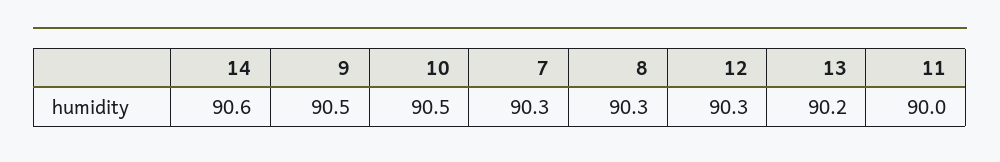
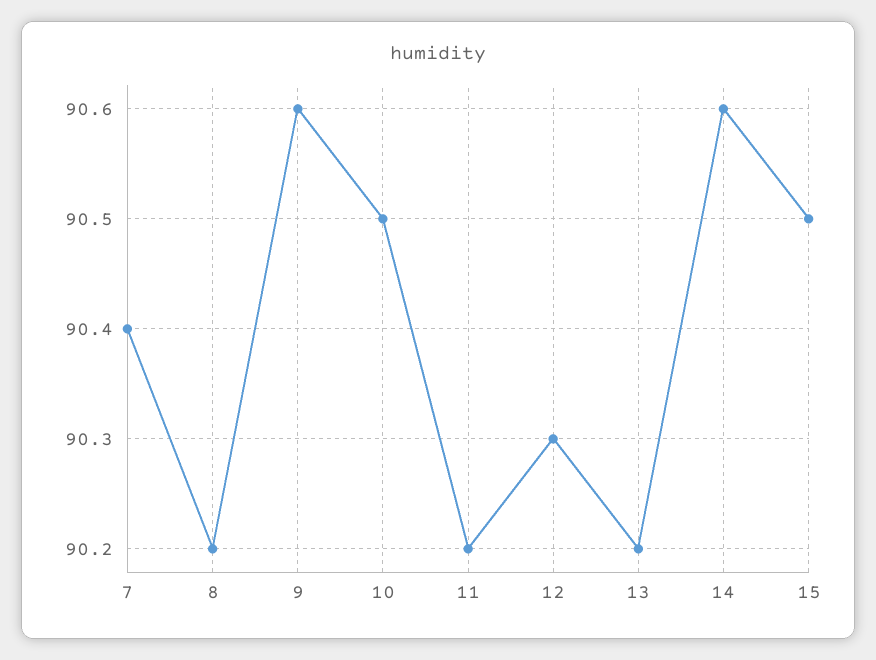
  {
    "14": 90.6,
-   "9": 90.5,
+   "9": 90.6,
    "10": 90.5,
-   "7": 90.3,
+   "7": 90.4,
-   "8": 90.3,
+   "8": 90.2,
    "12": 90.3,
    "13": 90.2,
-   "11": 90
+   "11": 90.2,
+   "15": 90.5
  }

